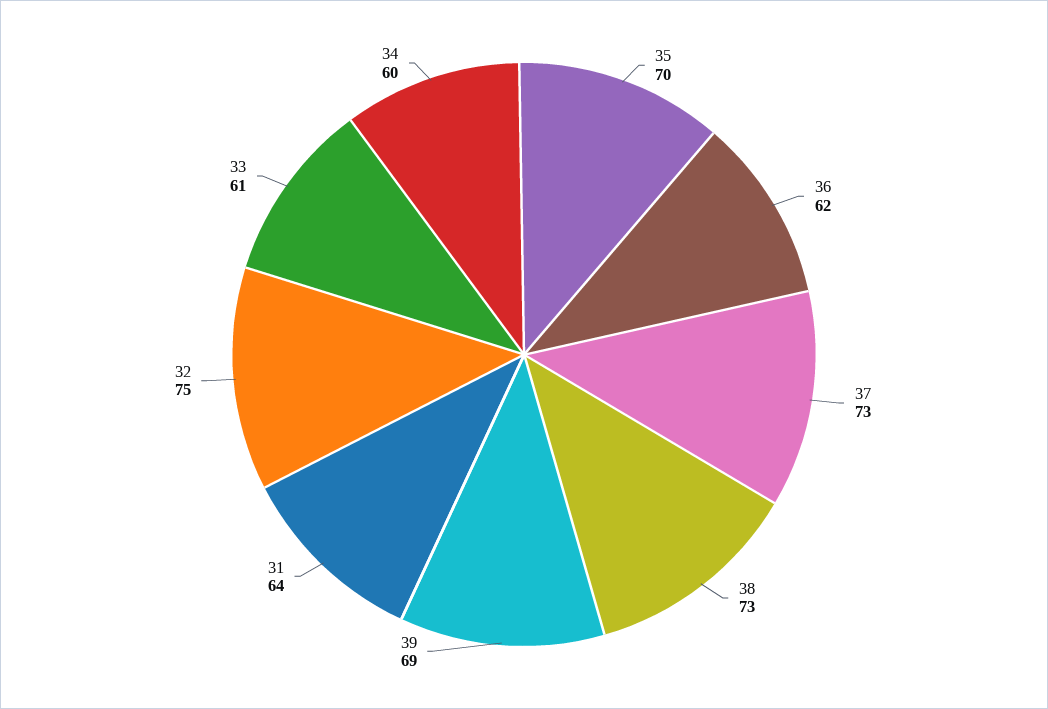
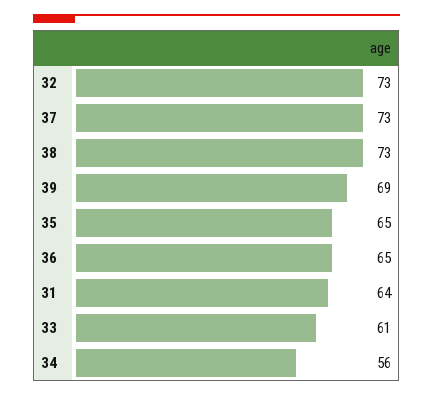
  {
-   "35": 70,
+   "35": 65,
-   "36": 62,
+   "36": 65,
    "37": 73,
    "38": 73,
    "39": 69,
    "31": 64,
-   "32": 75,
+   "32": 73,
    "33": 61,
-   "34": 60
+   "34": 56
  }

